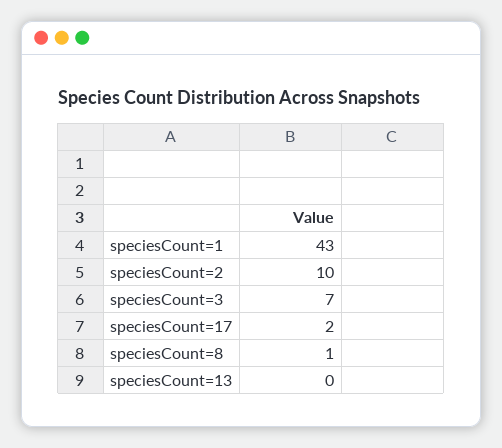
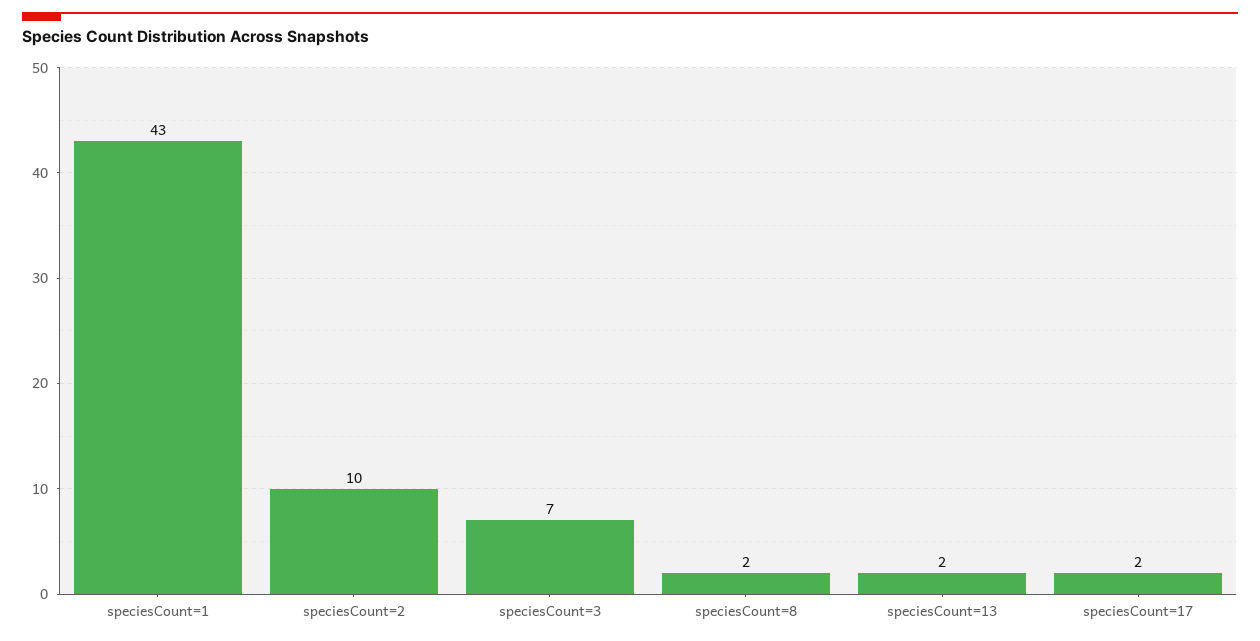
  {
    "speciesCount=1": 43,
    "speciesCount=2": 10,
    "speciesCount=3": 7,
    "speciesCount=17": 2,
-   "speciesCount=8": 1,
+   "speciesCount=8": 2,
-   "speciesCount=13": 0
+   "speciesCount=13": 2
  }

